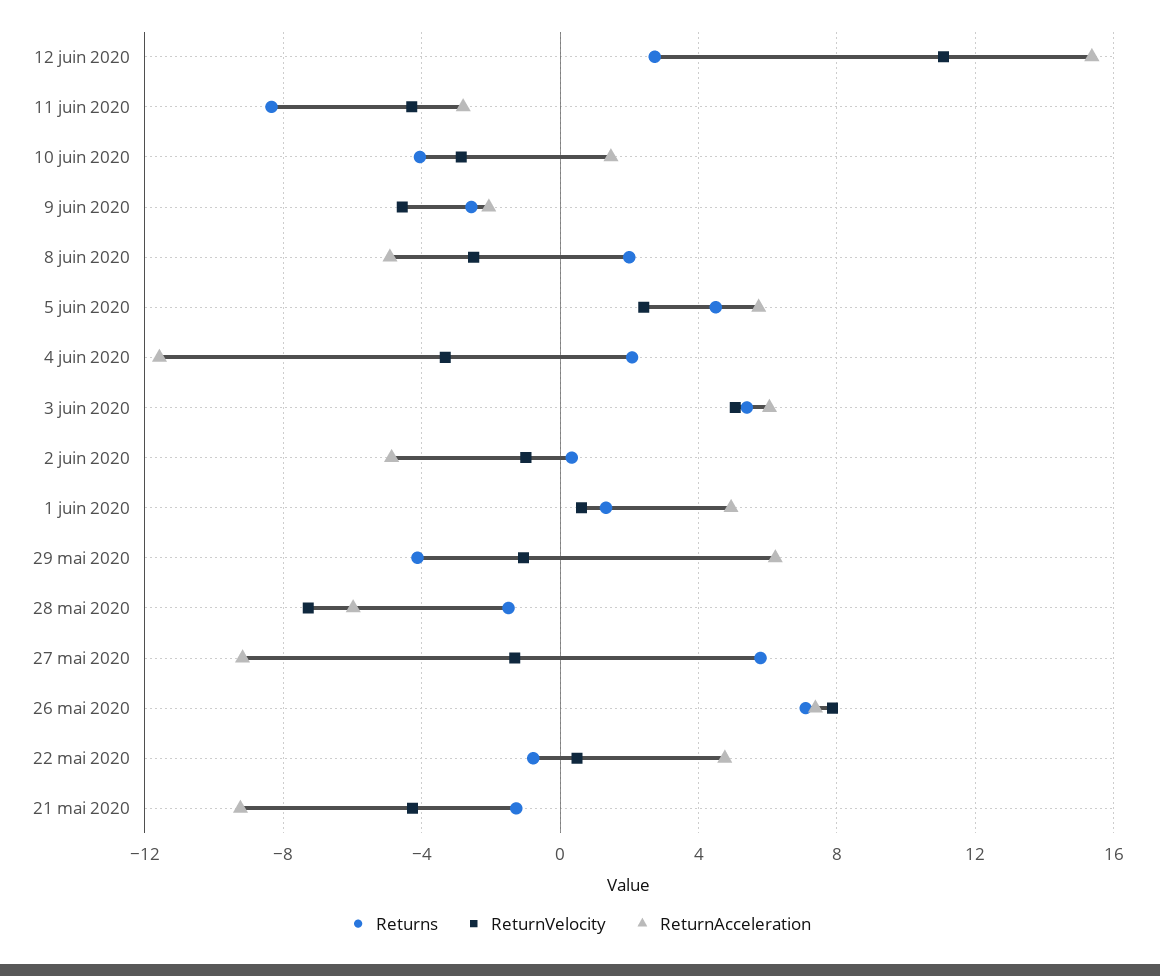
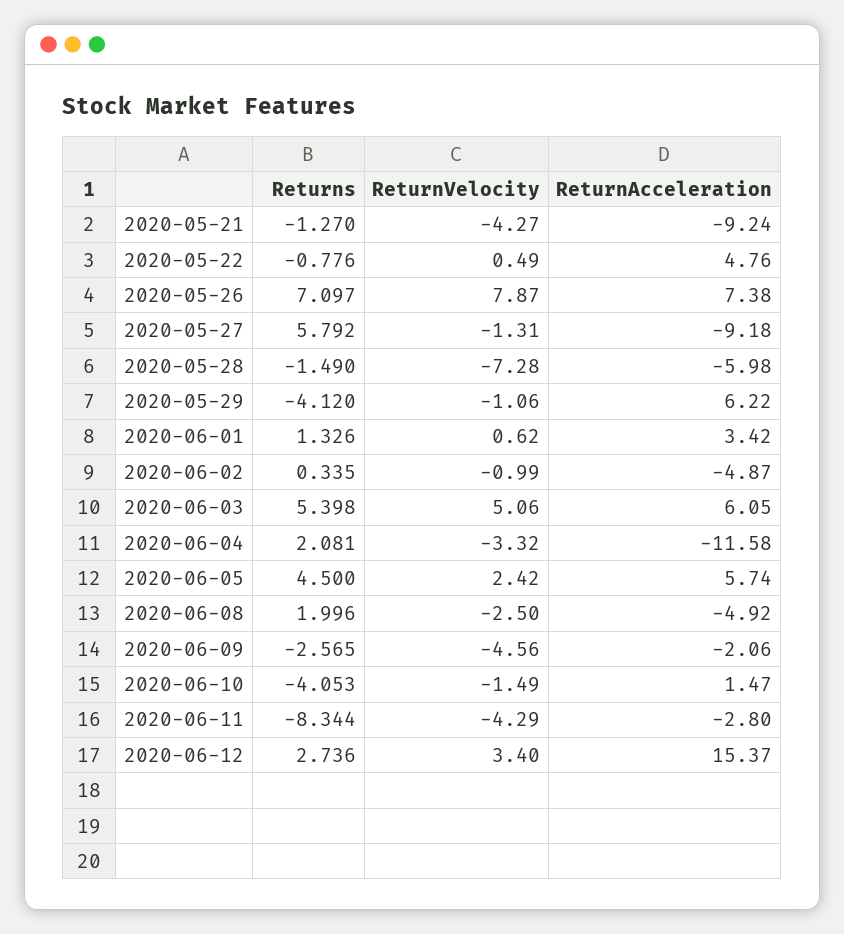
  {
    "Returns": {
      "12 juin 2020": 2.736,
      "11 juin 2020": -8.344,
      "10 juin 2020": -4.053,
      "9 juin 2020": -2.565,
      "8 juin 2020": 1.996,
      "5 juin 2020": 4.5,
      "4 juin 2020": 2.081,
      "3 juin 2020": 5.398,
      "2 juin 2020": 0.335,
      "1 juin 2020": 1.326,
      "29 mai 2020": -4.12,
      "28 mai 2020": -1.49,
      "27 mai 2020": 5.792,
      "26 mai 2020": 7.097,
      "22 mai 2020": -0.776,
      "21 mai 2020": -1.27
    },
    "ReturnVelocity": {
-     "12 juin 2020": 11,
+     "12 juin 2020": 3.4,
      "11 juin 2020": -4.29,
-     "10 juin 2020": -3,
+     "10 juin 2020": -1.49,
      "9 juin 2020": -4.56,
      "8 juin 2020": -2.5,
      "5 juin 2020": 2.42,
      "4 juin 2020": -3.32,
      "3 juin 2020": 5.06,
      "2 juin 2020": -0.99,
      "1 juin 2020": 0.62,
      "29 mai 2020": -1.06,
      "28 mai 2020": -7.28,
      "27 mai 2020": -1.31,
      "26 mai 2020": 7.87,
      "22 mai 2020": 0.49,
      "21 mai 2020": -4.27
    },
    "ReturnAcceleration": {
      "12 juin 2020": 15.37,
      "11 juin 2020": -2.8,
      "10 juin 2020": 1.47,
      "9 juin 2020": -2.06,
      "8 juin 2020": -4.92,
      "5 juin 2020": 5.74,
      "4 juin 2020": -11.58,
      "3 juin 2020": 6.05,
      "2 juin 2020": -4.87,
-     "1 juin 2020": 5,
+     "1 juin 2020": 3.42,
      "29 mai 2020": 6.22,
      "28 mai 2020": -5.98,
      "27 mai 2020": -9.18,
      "26 mai 2020": 7.38,
      "22 mai 2020": 4.76,
      "21 mai 2020": -9.24
    }
  }

